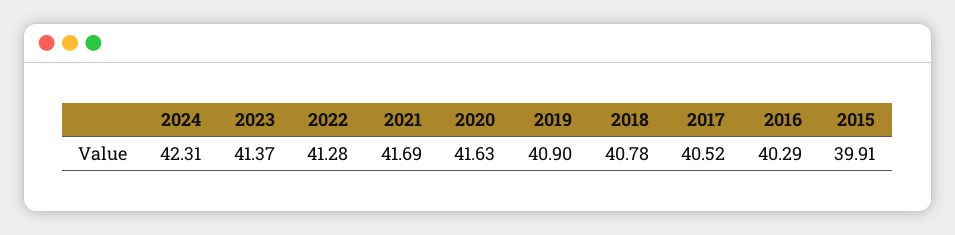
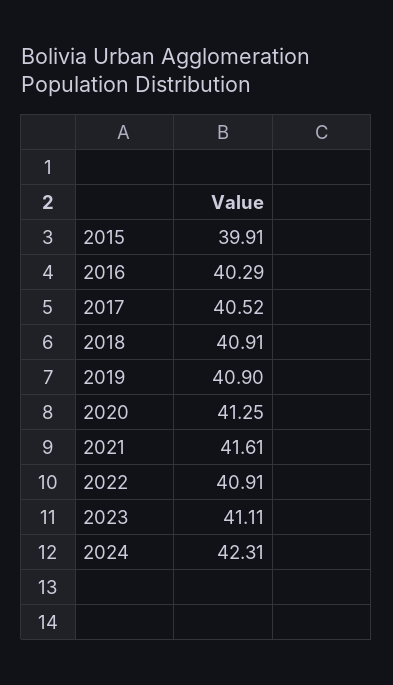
  {
    "2024": 42.31,
-   "2023": 41.37,
+   "2023": 41.11,
-   "2022": 41.28,
+   "2022": 40.91,
-   "2021": 41.69,
+   "2021": 41.61,
-   "2020": 41.63,
+   "2020": 41.25,
    "2019": 40.9,
-   "2018": 40.78,
+   "2018": 40.91,
    "2017": 40.52,
    "2016": 40.29,
    "2015": 39.91
  }

